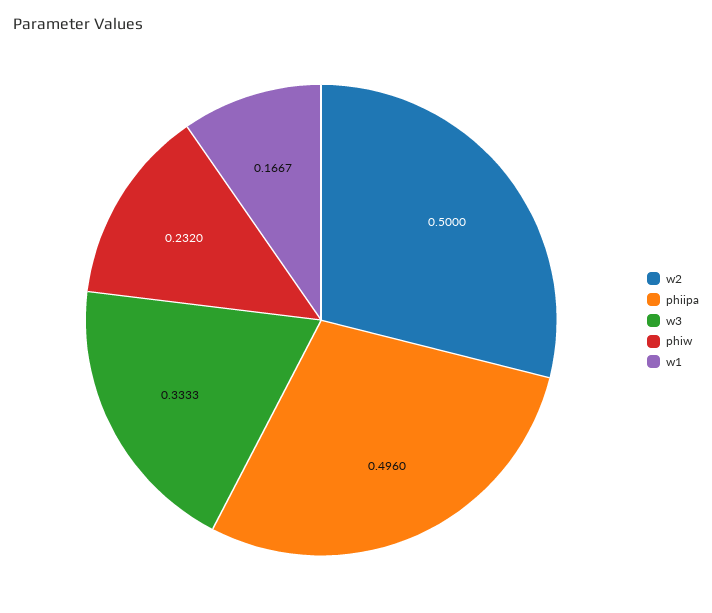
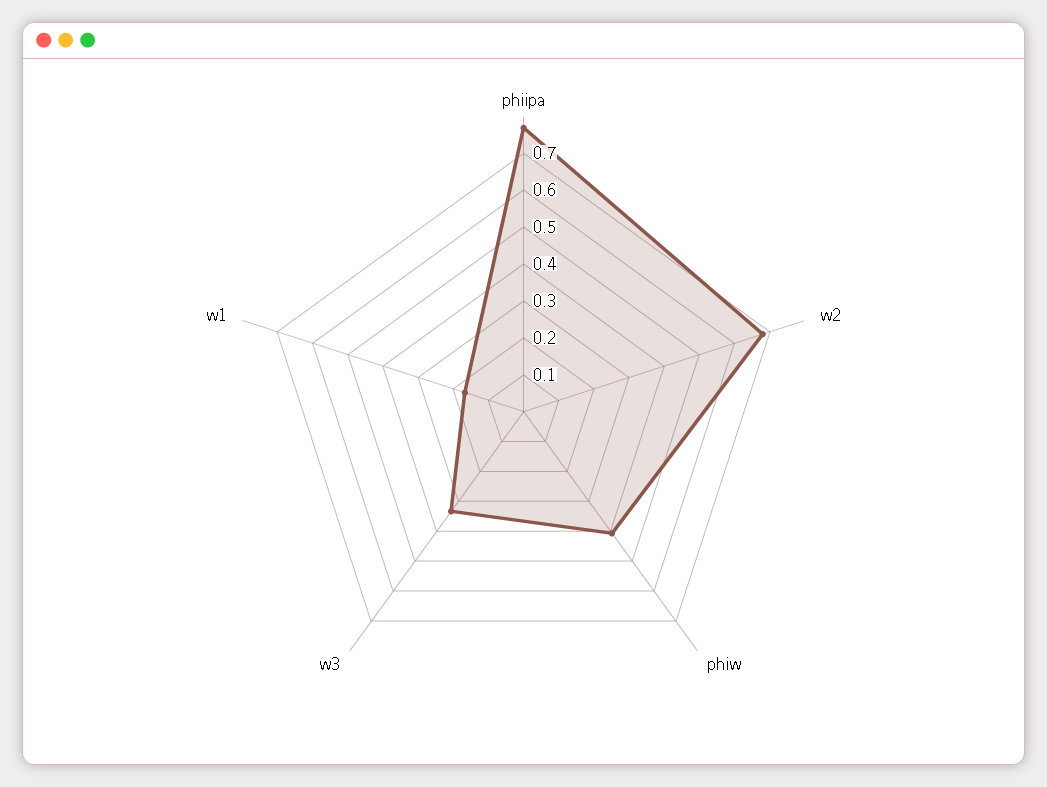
  {
-   "w2": 0.5,
+   "w2": 0.675,
-   "phiipa": 0.496,
+   "phiipa": 0.775,
    "w3": 0.3333,
-   "phiw": 0.232,
+   "phiw": 0.4,
    "w1": 0.1667
  }

